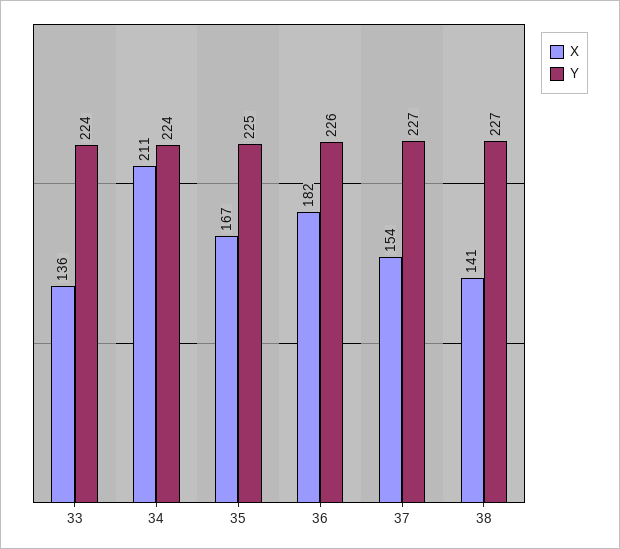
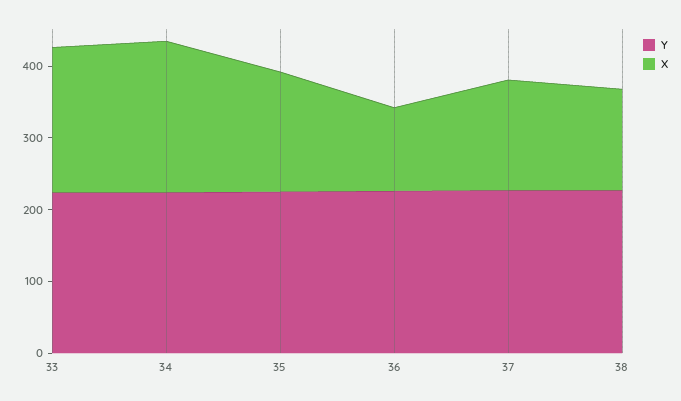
  {
    "X": {
-     "33": 136,
+     "33": 200,
      "34": 211,
      "35": 167,
-     "36": 182,
+     "36": 120,
      "37": 154,
      "38": 141
    },
    "Y": {
      "33": 224,
      "34": 224,
      "35": 225,
      "36": 226,
      "37": 227,
      "38": 227
    }
  }

